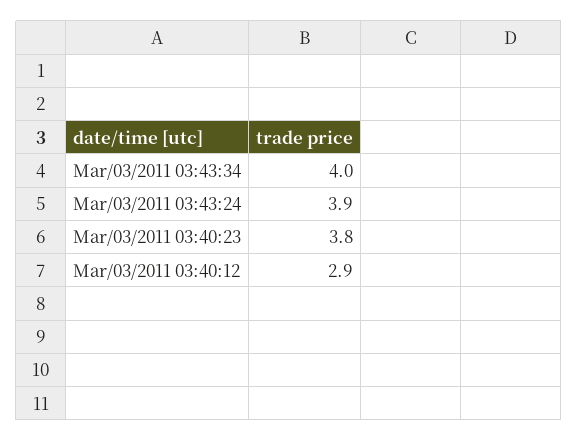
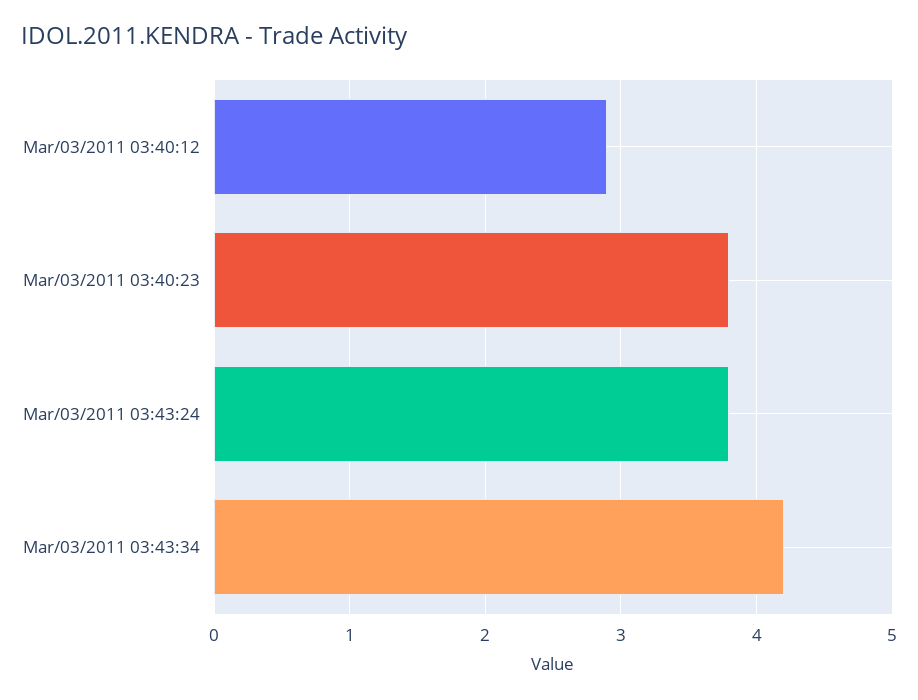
  {
-   "Mar/03/2011 03:43:34": 4,
+   "Mar/03/2011 03:43:34": 4.2,
-   "Mar/03/2011 03:43:24": 3.9,
+   "Mar/03/2011 03:43:24": 3.8,
    "Mar/03/2011 03:40:23": 3.8,
    "Mar/03/2011 03:40:12": 2.9
  }

